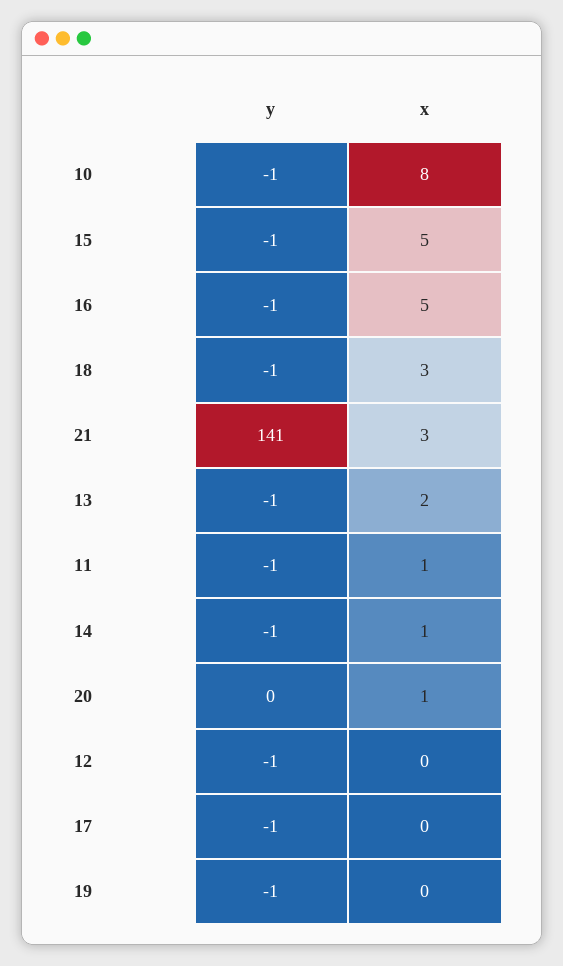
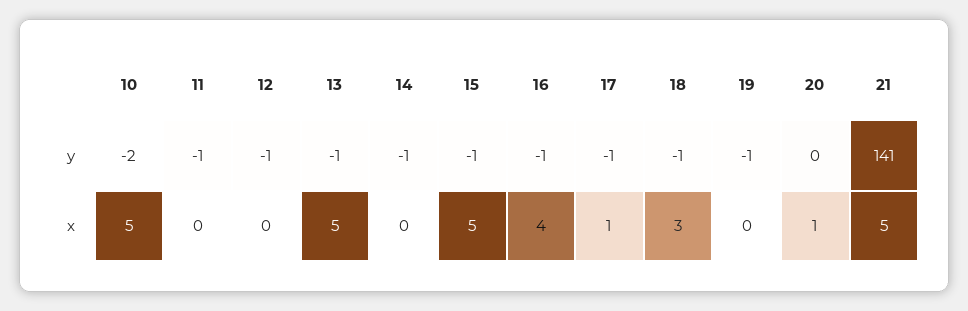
  {
    "y": {
-     "10": -1,
+     "10": -2,
      "15": -1,
      "16": -1,
      "18": -1,
      "21": 141,
      "13": -1,
      "11": -1,
      "14": -1,
      "20": 0,
      "12": -1,
      "17": -1,
      "19": -1
    },
    "x": {
-     "10": 8,
+     "10": 5,
      "15": 5,
-     "16": 5,
+     "16": 4,
      "18": 3,
-     "21": 3,
+     "21": 5,
-     "13": 2,
+     "13": 5,
-     "11": 1,
+     "11": 0,
-     "14": 1,
+     "14": 0,
      "20": 1,
      "12": 0,
-     "17": 0,
+     "17": 1,
      "19": 0
    }
  }

